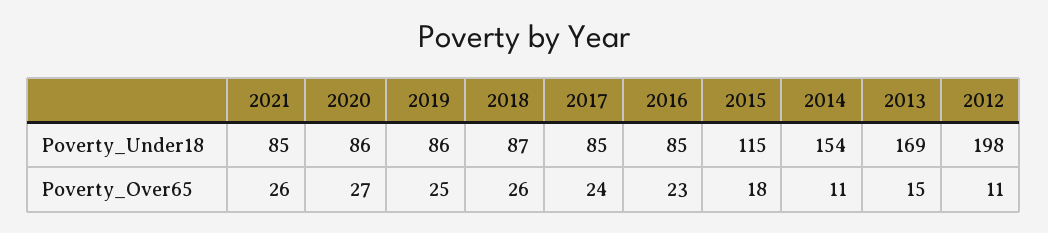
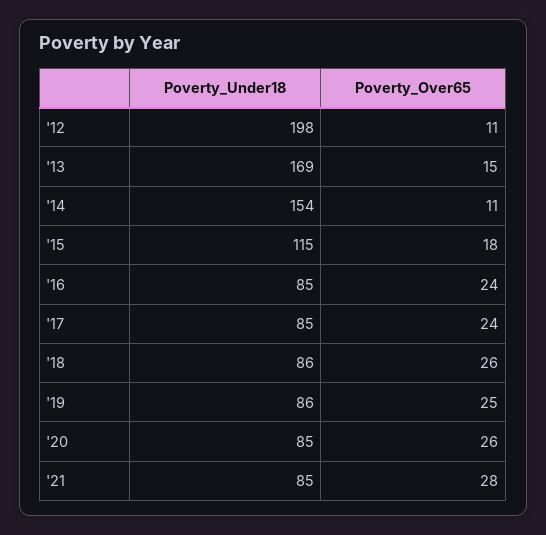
  {
    "2021": {
      "Poverty_Under18": 85,
-     "Poverty_Over65": 26
+     "Poverty_Over65": 28
    },
    "2020": {
-     "Poverty_Under18": 86,
+     "Poverty_Under18": 85,
-     "Poverty_Over65": 27
+     "Poverty_Over65": 26
    },
    "2019": {
      "Poverty_Under18": 86,
      "Poverty_Over65": 25
    },
    "2018": {
-     "Poverty_Under18": 87,
+     "Poverty_Under18": 86,
      "Poverty_Over65": 26
    },
    "2017": {
      "Poverty_Under18": 85,
      "Poverty_Over65": 24
    },
    "2016": {
      "Poverty_Under18": 85,
-     "Poverty_Over65": 23
+     "Poverty_Over65": 24
    },
    "2015": {
      "Poverty_Under18": 115,
      "Poverty_Over65": 18
    },
    "2014": {
      "Poverty_Under18": 154,
      "Poverty_Over65": 11
    },
    "2013": {
      "Poverty_Under18": 169,
      "Poverty_Over65": 15
    },
    "2012": {
      "Poverty_Under18": 198,
      "Poverty_Over65": 11
    }
  }

